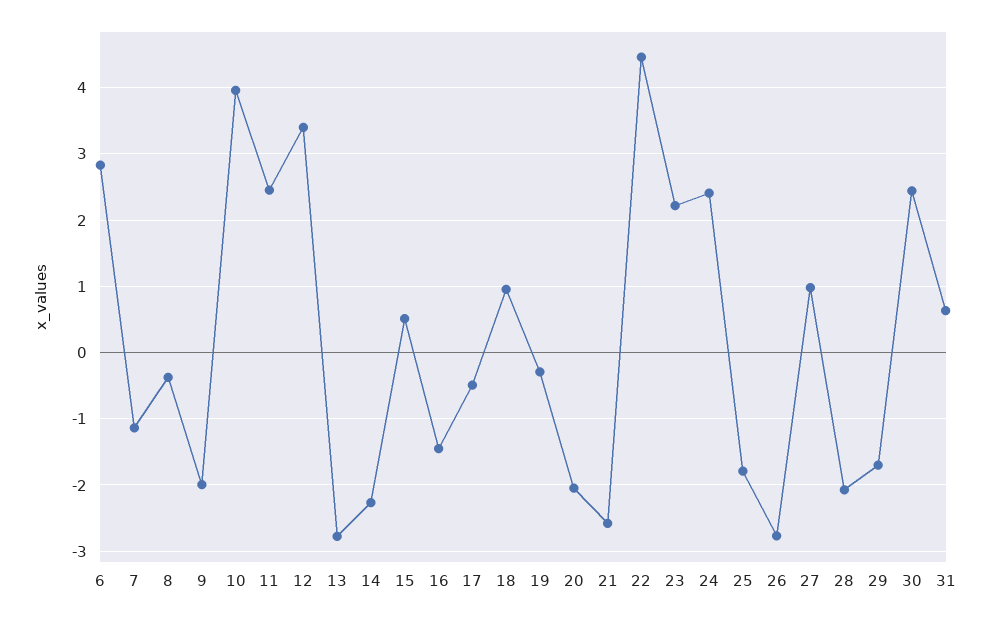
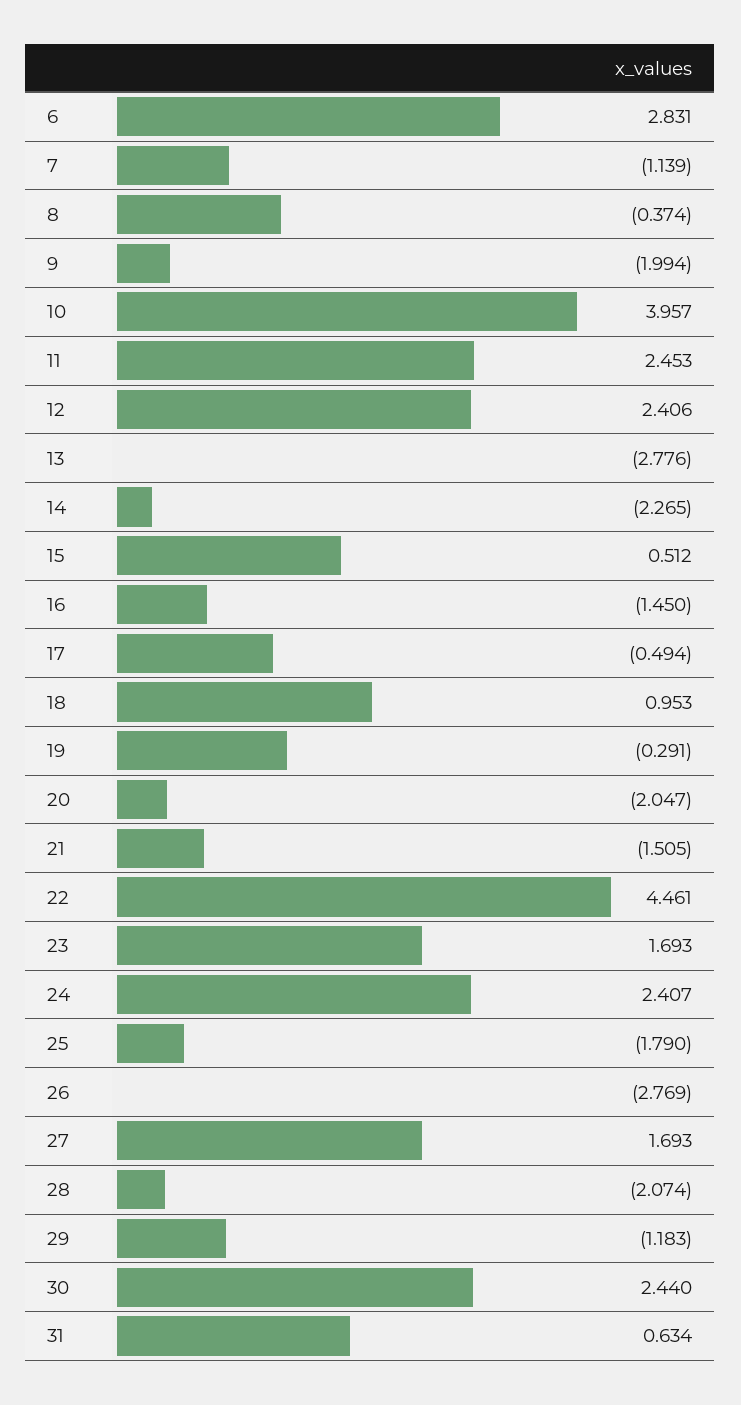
  {
    "6": 2.831,
    "7": -1.139,
    "8": -0.374,
    "9": -1.994,
    "10": 3.957,
    "11": 2.453,
-   "12": 3.4,
+   "12": 2.406,
    "13": -2.776,
    "14": -2.265,
    "15": 0.512,
    "16": -1.45,
    "17": -0.494,
    "18": 0.953,
    "19": -0.291,
    "20": -2.047,
-   "21": -2.6,
+   "21": -1.505,
    "22": 4.461,
-   "23": 2.2,
+   "23": 1.693,
    "24": 2.407,
    "25": -1.79,
    "26": -2.769,
-   "27": 1,
+   "27": 1.693,
    "28": -2.074,
-   "29": -1.7,
+   "29": -1.183,
    "30": 2.44,
    "31": 0.634
  }

